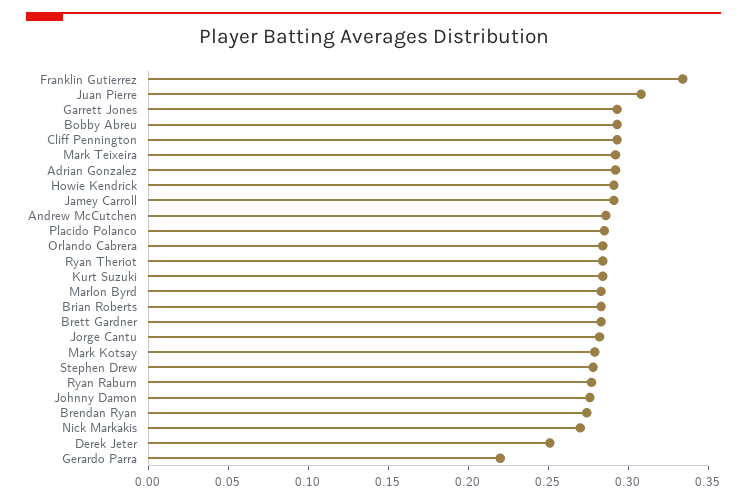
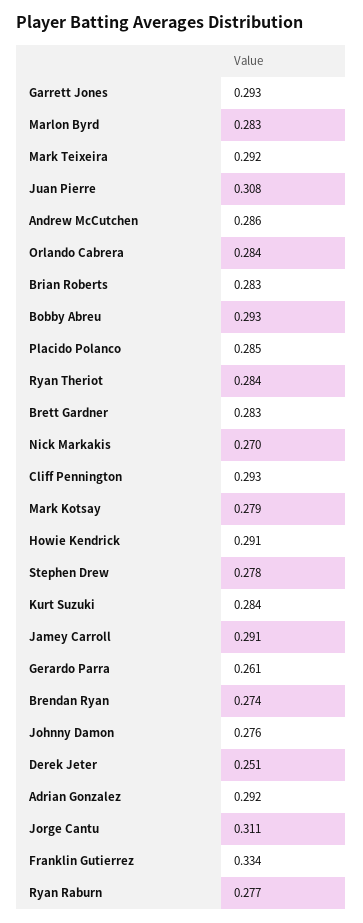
  {
    "Franklin Gutierrez": 0.334,
    "Juan Pierre": 0.308,
    "Garrett Jones": 0.293,
    "Bobby Abreu": 0.293,
    "Cliff Pennington": 0.293,
    "Mark Teixeira": 0.292,
    "Adrian Gonzalez": 0.292,
    "Howie Kendrick": 0.291,
    "Jamey Carroll": 0.291,
    "Andrew McCutchen": 0.286,
    "Placido Polanco": 0.285,
    "Orlando Cabrera": 0.284,
    "Ryan Theriot": 0.284,
    "Kurt Suzuki": 0.284,
    "Marlon Byrd": 0.283,
    "Brian Roberts": 0.283,
    "Brett Gardner": 0.283,
-   "Jorge Cantu": 0.28,
+   "Jorge Cantu": 0.311,
    "Mark Kotsay": 0.279,
    "Stephen Drew": 0.278,
    "Ryan Raburn": 0.277,
    "Johnny Damon": 0.276,
    "Brendan Ryan": 0.274,
    "Nick Markakis": 0.27,
    "Derek Jeter": 0.251,
-   "Gerardo Parra": 0.22
+   "Gerardo Parra": 0.261
  }

